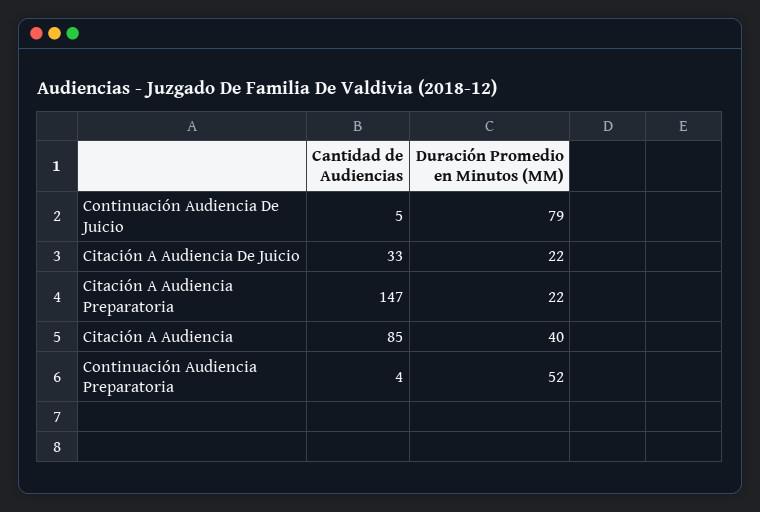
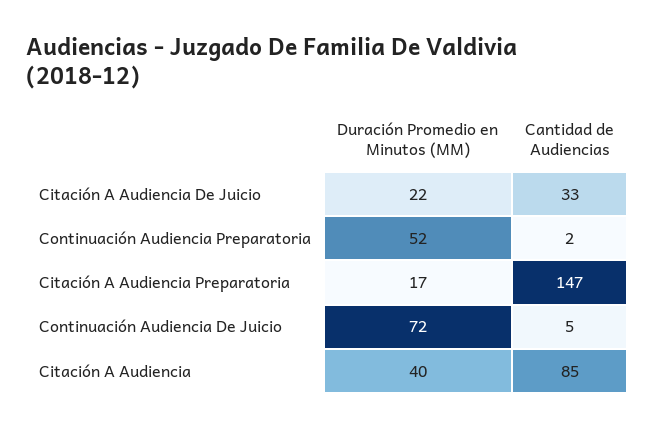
  {
    "Cantidad de Audiencias": {
      "Continuación Audiencia De Juicio": 5,
      "Citación A Audiencia De Juicio": 33,
      "Citación A Audiencia Preparatoria": 147,
      "Citación A Audiencia": 85,
-     "Continuación Audiencia Preparatoria": 4
+     "Continuación Audiencia Preparatoria": 2
    },
    "Duración Promedio en Minutos (MM)": {
-     "Continuación Audiencia De Juicio": 79,
+     "Continuación Audiencia De Juicio": 72,
      "Citación A Audiencia De Juicio": 22,
-     "Citación A Audiencia Preparatoria": 22,
+     "Citación A Audiencia Preparatoria": 17,
      "Citación A Audiencia": 40,
      "Continuación Audiencia Preparatoria": 52
    }
  }

